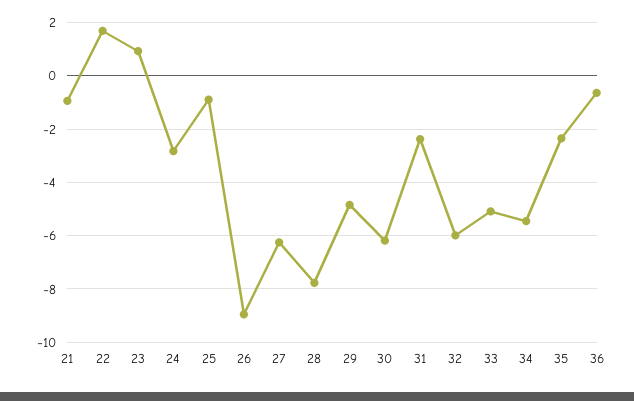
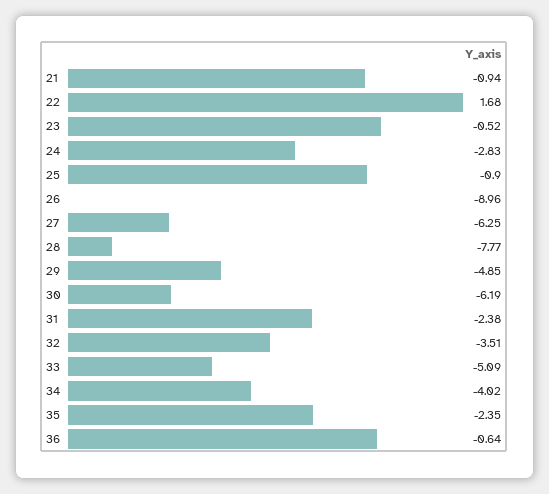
  {
    "21": -0.94,
    "22": 1.68,
-   "23": 1,
+   "23": -0.52,
    "24": -2.83,
    "25": -0.9,
    "26": -8.96,
    "27": -6.25,
    "28": -7.77,
    "29": -4.85,
    "30": -6.19,
    "31": -2.38,
-   "32": -6,
+   "32": -3.51,
    "33": -5.09,
-   "34": -5.5,
+   "34": -4.02,
    "35": -2.35,
    "36": -0.64
  }

